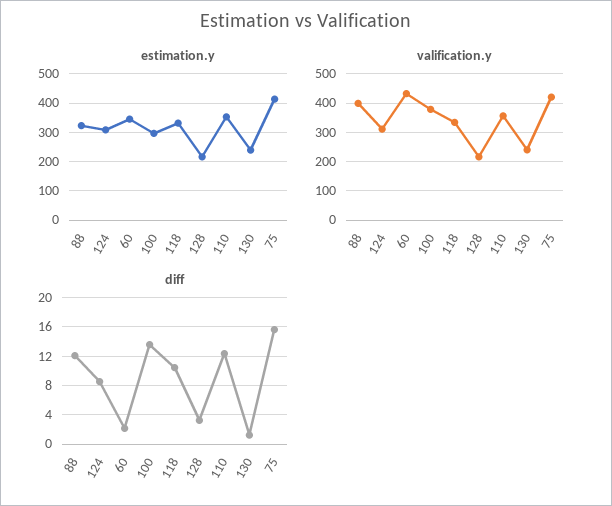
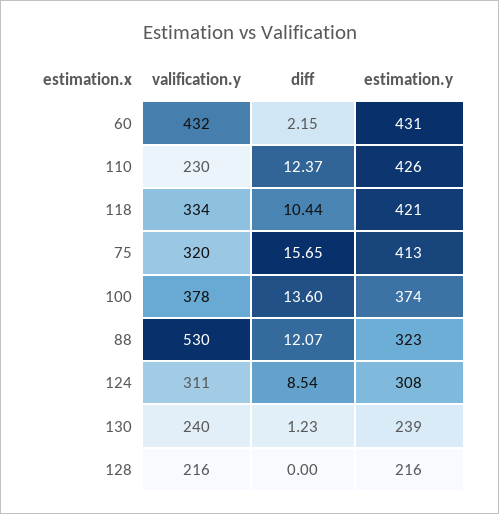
  {
    "estimation.y": {
      "88": 323,
      "124": 308,
-     "60": 350,
+     "60": 431,
-     "100": 300,
+     "100": 374,
-     "118": 325,
+     "118": 421,
      "128": 216,
-     "110": 350,
+     "110": 426,
      "130": 239,
      "75": 413
    },
    "valification.y": {
-     "88": 400,
+     "88": 530,
      "124": 311,
      "60": 432,
      "100": 378,
      "118": 334,
      "128": 216,
-     "110": 350,
+     "110": 230,
      "130": 240,
-     "75": 425
+     "75": 320
    },
    "diff": {
      "88": 12.07,
      "124": 8.54,
      "60": 2.15,
      "100": 13.6,
      "118": 10.44,
-     "128": 3,
+     "128": 0,
      "110": 12.37,
      "130": 1.23,
      "75": 15.65
    }
  }

